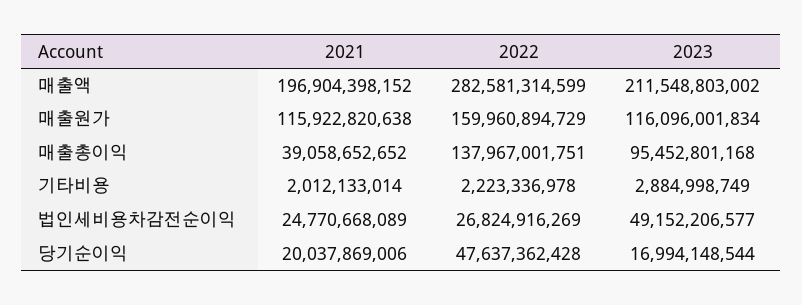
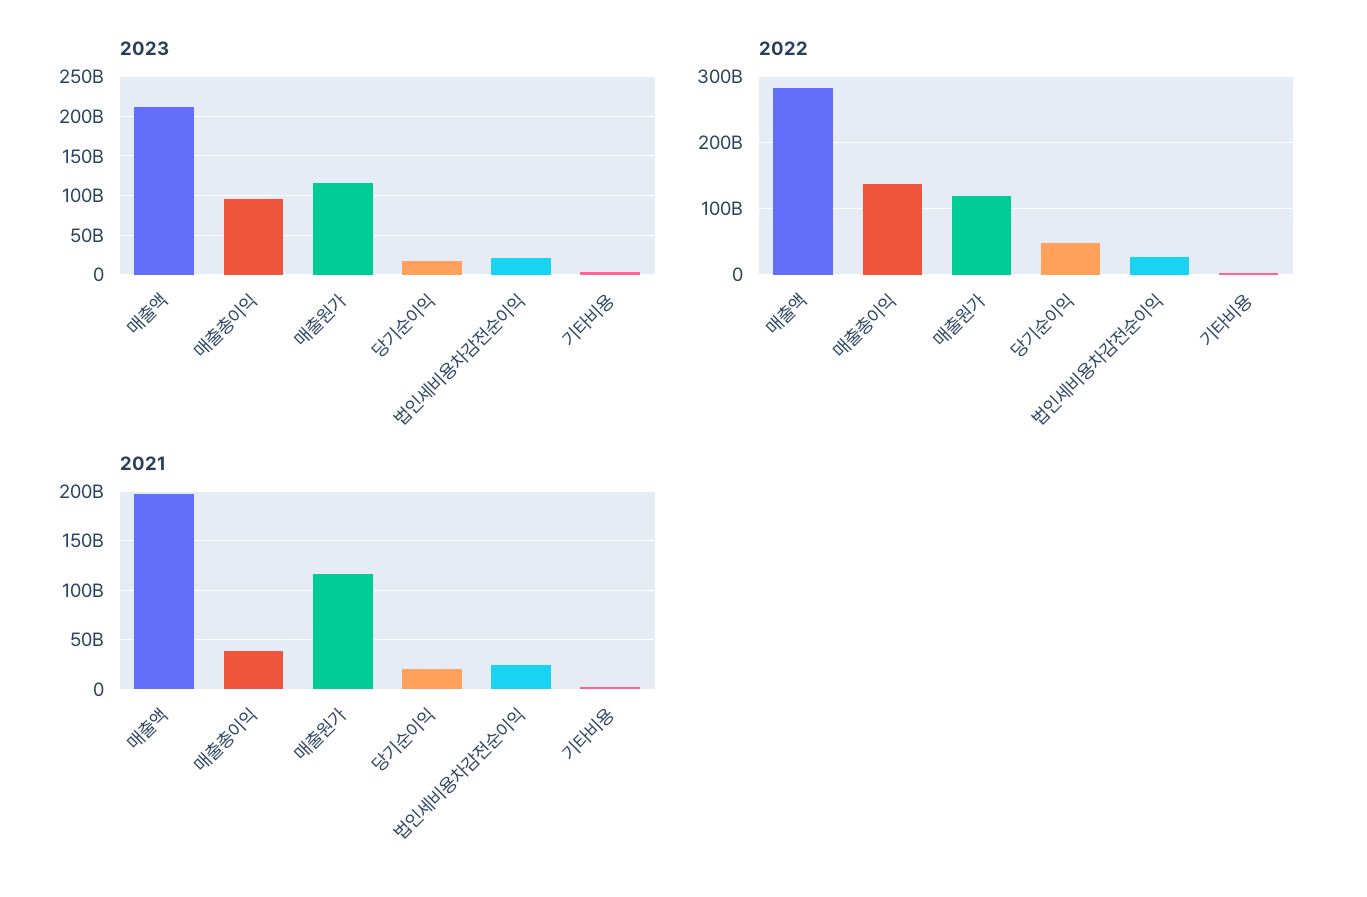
  {
    "2021": {
      "매출액": 196904398152,
      "매출원가": 115922820638,
      "매출총이익": 39058652652,
      "기타비용": 2012133014,
      "법인세비용차감전순이익": 24770668089,
      "당기순이익": 20037869006
    },
    "2022": {
      "매출액": 282581314599,
-     "매출원가": 159960894729,
+     "매출원가": 120000000000,
      "매출총이익": 137967001751,
      "기타비용": 2223336978,
      "법인세비용차감전순이익": 26824916269,
      "당기순이익": 47637362428
    },
    "2023": {
      "매출액": 211548803002,
      "매출원가": 116096001834,
      "매출총이익": 95452801168,
      "기타비용": 2884998749,
-     "법인세비용차감전순이익": 49152206577,
+     "법인세비용차감전순이익": 20000000000,
      "당기순이익": 16994148544
    }
  }

